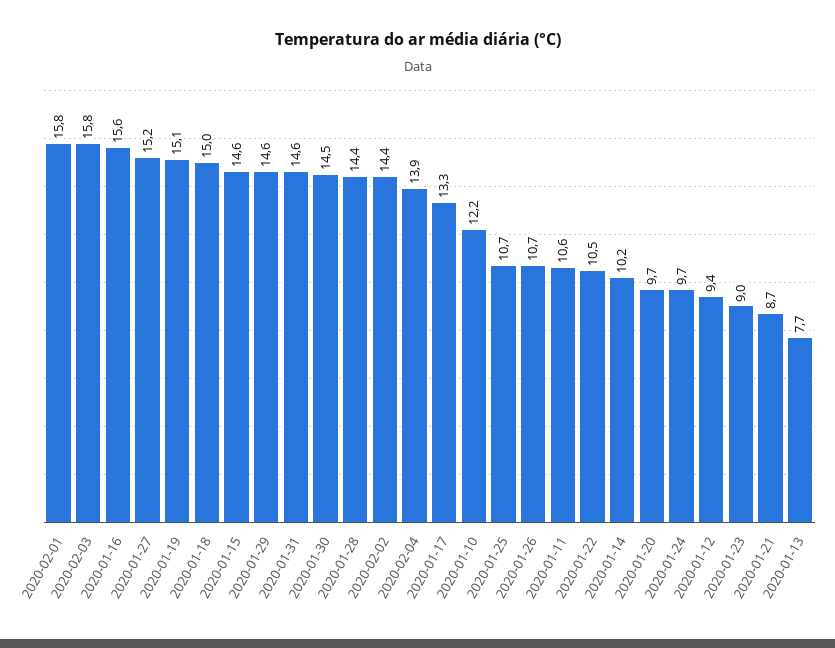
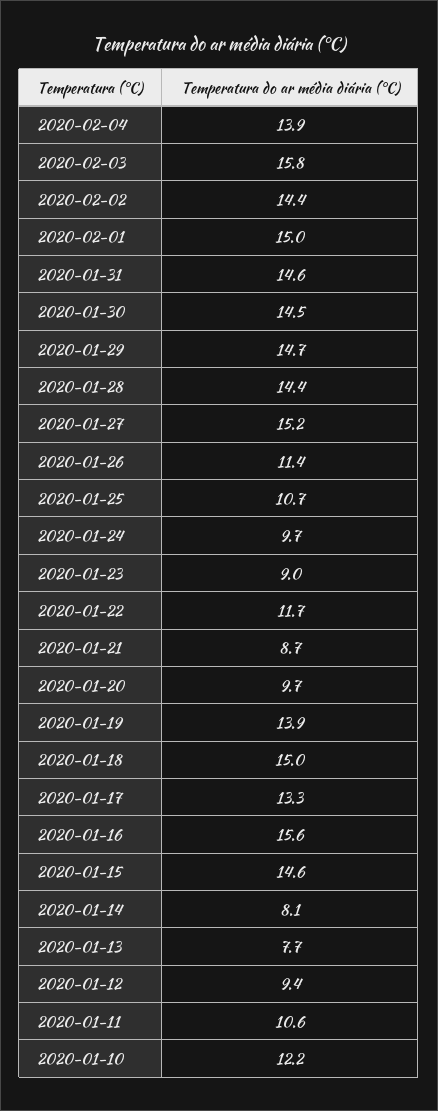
  {
-   "2020-02-01": 15.8,
+   "2020-02-01": 15,
    "2020-02-03": 15.8,
    "2020-01-16": 15.6,
    "2020-01-27": 15.2,
-   "2020-01-19": 15.1,
+   "2020-01-19": 13.9,
    "2020-01-18": 15,
    "2020-01-15": 14.6,
-   "2020-01-29": 14.6,
+   "2020-01-29": 14.7,
    "2020-01-31": 14.6,
    "2020-01-30": 14.5,
    "2020-01-28": 14.4,
    "2020-02-02": 14.4,
    "2020-02-04": 13.9,
    "2020-01-17": 13.3,
    "2020-01-10": 12.2,
    "2020-01-25": 10.7,
-   "2020-01-26": 10.7,
+   "2020-01-26": 11.4,
    "2020-01-11": 10.6,
-   "2020-01-22": 10.5,
+   "2020-01-22": 11.7,
-   "2020-01-14": 10.2,
+   "2020-01-14": 8.1,
    "2020-01-20": 9.7,
    "2020-01-24": 9.7,
    "2020-01-12": 9.4,
    "2020-01-23": 9,
    "2020-01-21": 8.7,
    "2020-01-13": 7.7
  }

